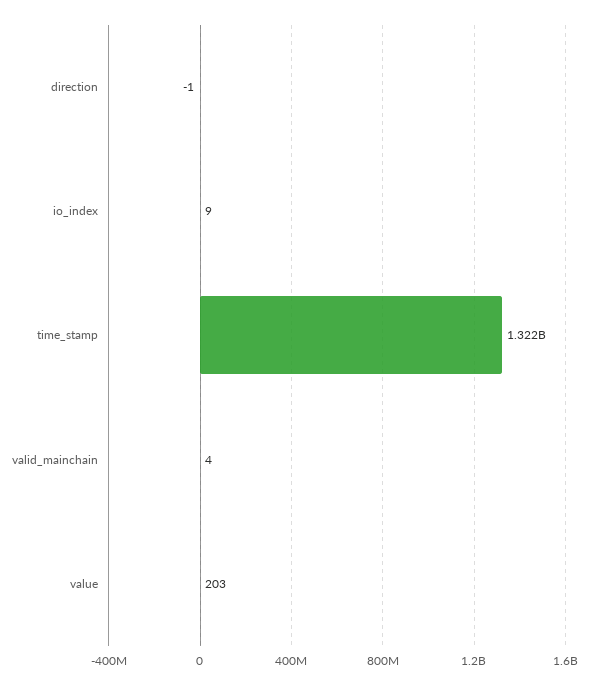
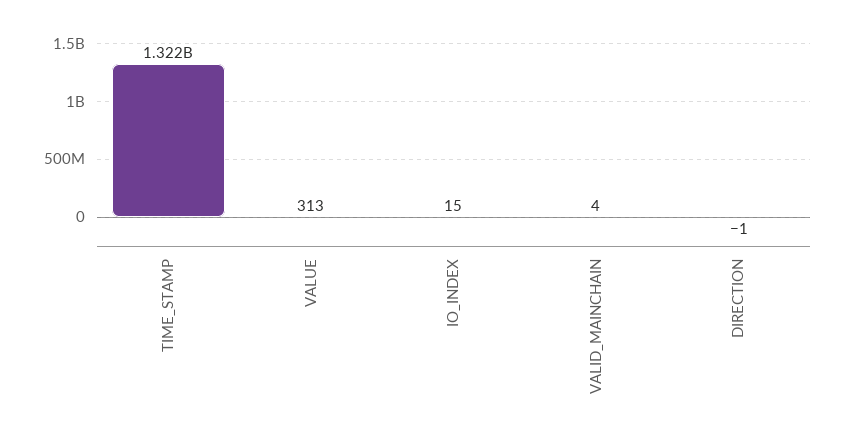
  {
    "direction": -1,
-   "io_index": 9,
+   "io_index": 15,
    "time_stamp": 1322000000,
    "valid_mainchain": 4,
-   "value": 203
+   "value": 313
  }

